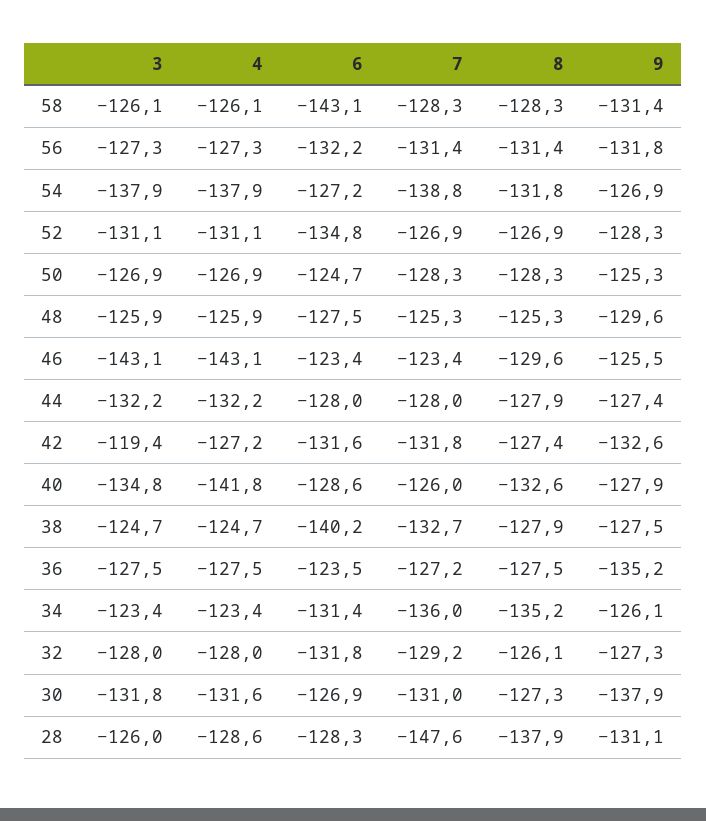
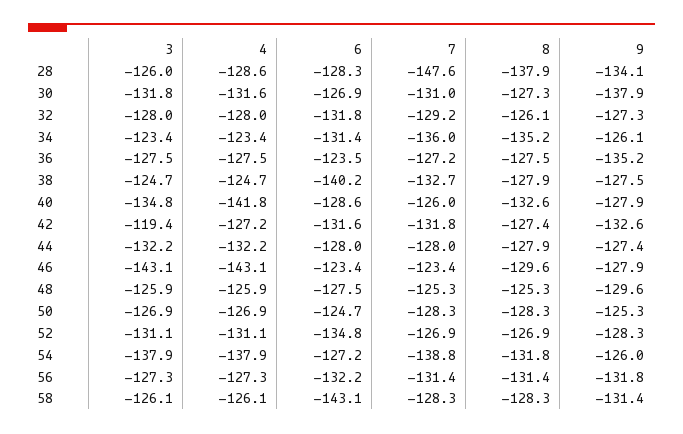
  {
    "3": {
      "58": -126.1,
      "56": -127.3,
      "54": -137.9,
      "52": -131.1,
      "50": -126.9,
      "48": -125.9,
      "46": -143.1,
      "44": -132.2,
      "42": -119.4,
      "40": -134.8,
      "38": -124.7,
      "36": -127.5,
      "34": -123.4,
      "32": -128,
      "30": -131.8,
      "28": -126
    },
    "4": {
      "58": -126.1,
      "56": -127.3,
      "54": -137.9,
      "52": -131.1,
      "50": -126.9,
      "48": -125.9,
      "46": -143.1,
      "44": -132.2,
      "42": -127.2,
      "40": -141.8,
      "38": -124.7,
      "36": -127.5,
      "34": -123.4,
      "32": -128,
      "30": -131.6,
      "28": -128.6
    },
    "6": {
      "58": -143.1,
      "56": -132.2,
      "54": -127.2,
      "52": -134.8,
      "50": -124.7,
      "48": -127.5,
      "46": -123.4,
      "44": -128,
      "42": -131.6,
      "40": -128.6,
      "38": -140.2,
      "36": -123.5,
      "34": -131.4,
      "32": -131.8,
      "30": -126.9,
      "28": -128.3
    },
    "7": {
      "58": -128.3,
      "56": -131.4,
      "54": -138.8,
      "52": -126.9,
      "50": -128.3,
      "48": -125.3,
      "46": -123.4,
      "44": -128,
      "42": -131.8,
      "40": -126,
      "38": -132.7,
      "36": -127.2,
      "34": -136,
      "32": -129.2,
      "30": -131,
      "28": -147.6
    },
    "8": {
      "58": -128.3,
      "56": -131.4,
      "54": -131.8,
      "52": -126.9,
      "50": -128.3,
      "48": -125.3,
      "46": -129.6,
      "44": -127.9,
      "42": -127.4,
      "40": -132.6,
      "38": -127.9,
      "36": -127.5,
      "34": -135.2,
      "32": -126.1,
      "30": -127.3,
      "28": -137.9
    },
    "9": {
      "58": -131.4,
      "56": -131.8,
-     "54": -126.9,
+     "54": -126,
      "52": -128.3,
      "50": -125.3,
      "48": -129.6,
-     "46": -125.5,
+     "46": -127.9,
      "44": -127.4,
      "42": -132.6,
      "40": -127.9,
      "38": -127.5,
      "36": -135.2,
      "34": -126.1,
      "32": -127.3,
      "30": -137.9,
-     "28": -131.1
+     "28": -134.1
    }
  }

